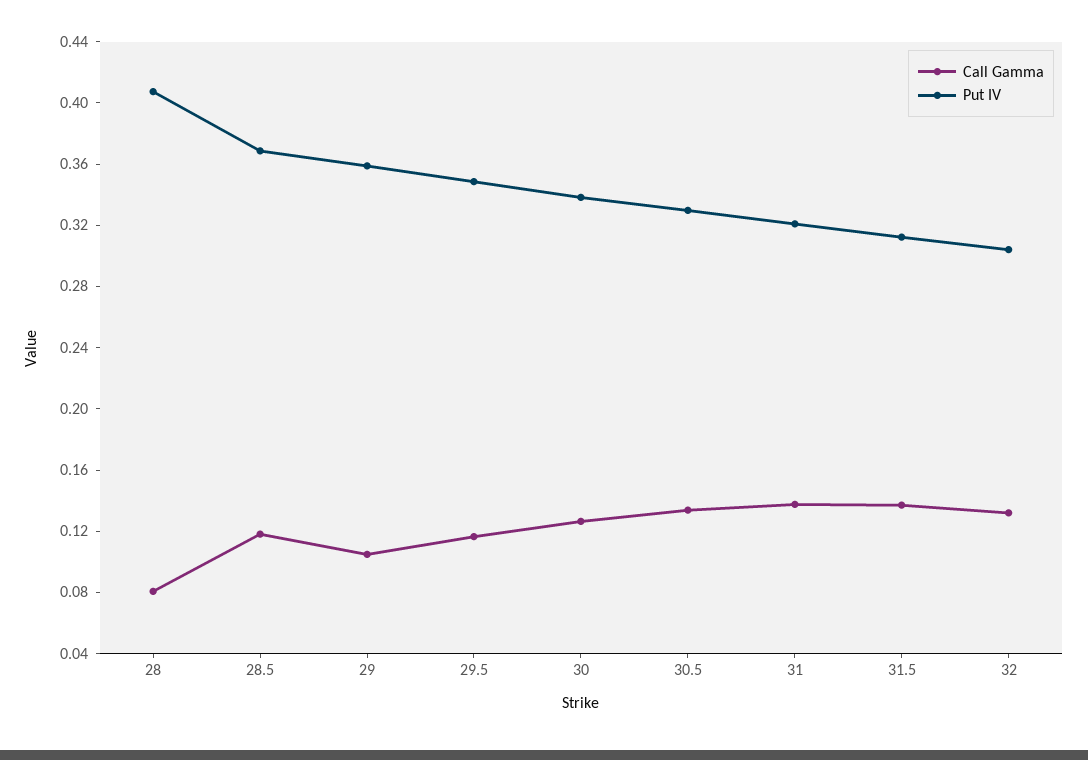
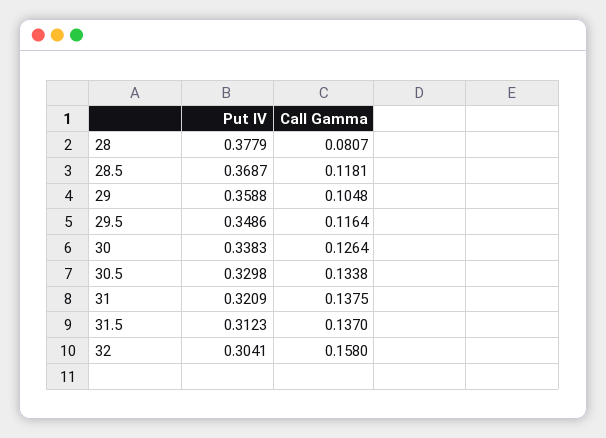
  {
    "Call Gamma": {
      "28": 0.0807,
      "28.5": 0.1181,
      "29": 0.1048,
      "29.5": 0.1164,
      "30": 0.1264,
      "30.5": 0.1338,
      "31": 0.1375,
      "31.5": 0.137,
-     "32": 0.13
+     "32": 0.158
    },
    "Put IV": {
-     "28": 0.41,
+     "28": 0.3779,
      "28.5": 0.3687,
      "29": 0.3588,
      "29.5": 0.3486,
      "30": 0.3383,
      "30.5": 0.3298,
      "31": 0.3209,
      "31.5": 0.3123,
      "32": 0.3041
    }
  }

